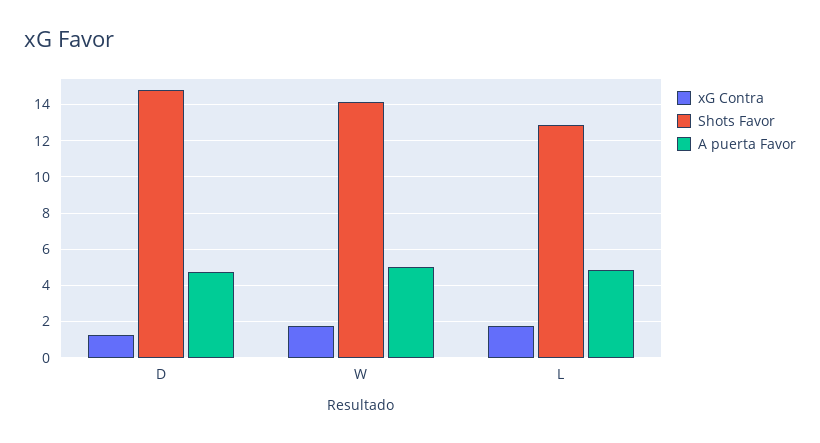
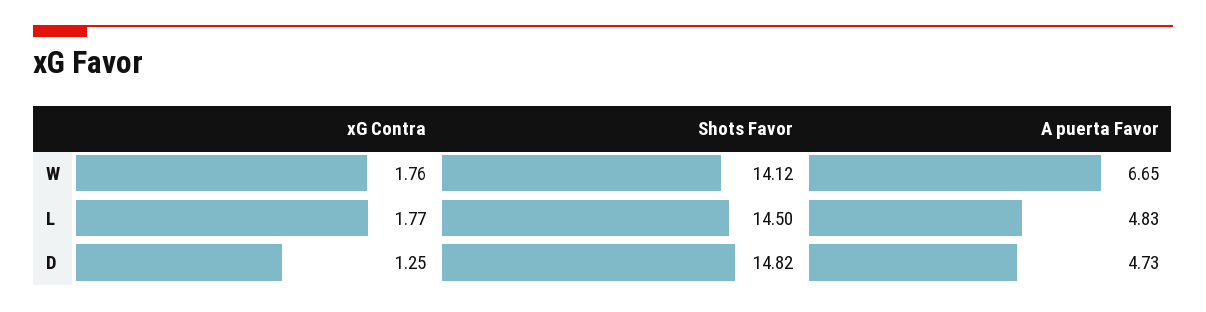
  {
    "xG Contra": {
      "D": 1.25,
      "W": 1.76,
      "L": 1.77
    },
    "Shots Favor": {
      "D": 14.82,
      "W": 14.12,
-     "L": 13
+     "L": 14.5
    },
    "A puerta Favor": {
      "D": 4.73,
-     "W": 5,
+     "W": 6.65,
      "L": 4.83
    }
  }

